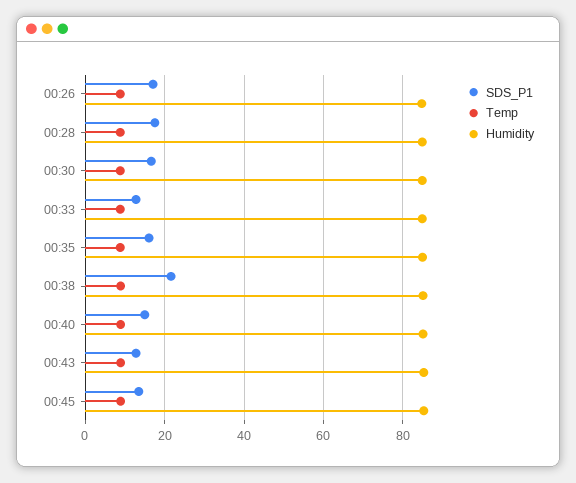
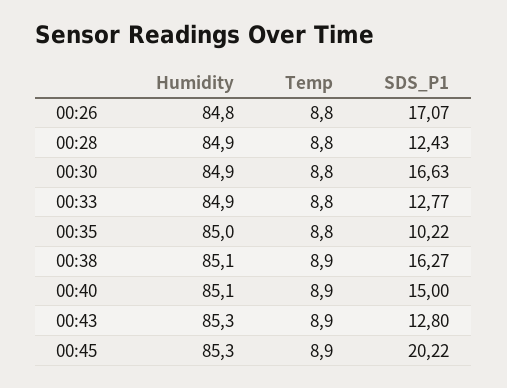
  {
    "SDS_P1": {
      "00:26": 17.07,
-     "00:28": 18,
+     "00:28": 12.43,
      "00:30": 16.63,
      "00:33": 12.77,
-     "00:35": 16,
+     "00:35": 10.22,
-     "00:38": 22,
+     "00:38": 16.27,
      "00:40": 15,
      "00:43": 12.8,
-     "00:45": 14
+     "00:45": 20.22
    },
    "Temp": {
      "00:26": 8.8,
      "00:28": 8.8,
      "00:30": 8.8,
      "00:33": 8.8,
      "00:35": 8.8,
      "00:38": 8.9,
      "00:40": 8.9,
      "00:43": 8.9,
      "00:45": 8.9
    },
    "Humidity": {
      "00:26": 84.8,
      "00:28": 84.9,
      "00:30": 84.9,
      "00:33": 84.9,
      "00:35": 85,
      "00:38": 85.1,
      "00:40": 85.1,
      "00:43": 85.3,
      "00:45": 85.3
    }
  }

